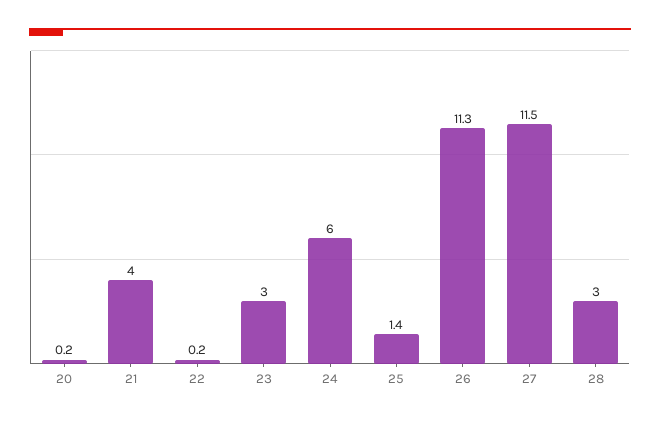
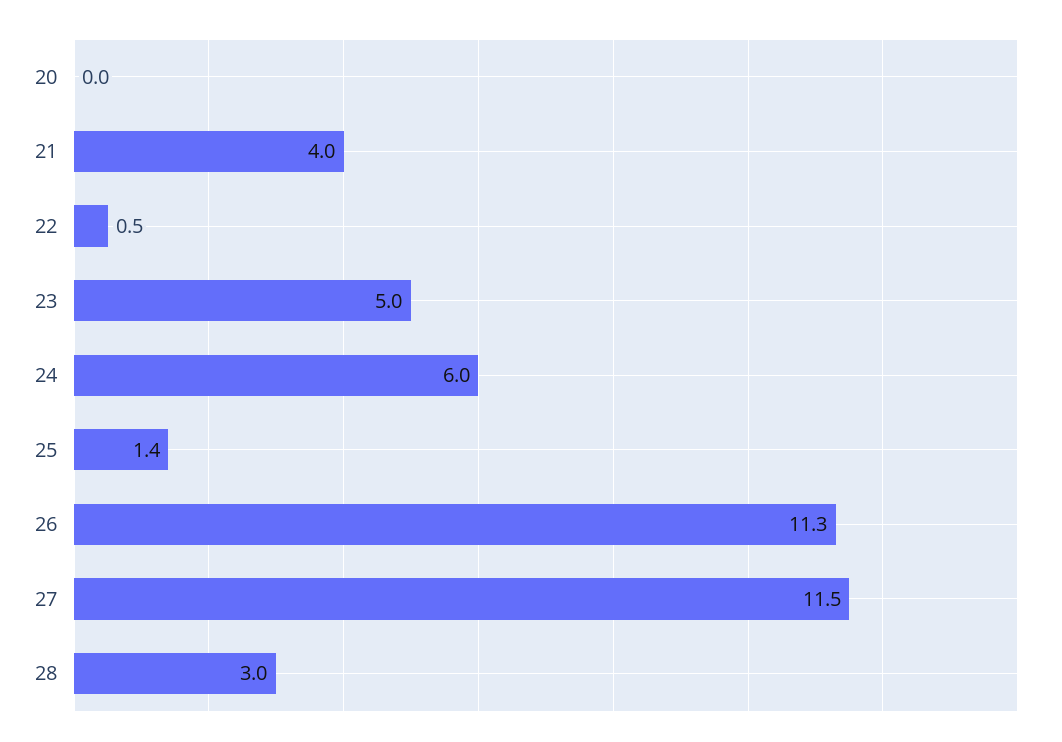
  {
-   "20": 0.2,
+   "20": 0,
    "21": 4,
-   "22": 0.2,
+   "22": 0.5,
-   "23": 3,
+   "23": 5,
    "24": 6,
    "25": 1.4,
    "26": 11.3,
    "27": 11.5,
    "28": 3
  }

